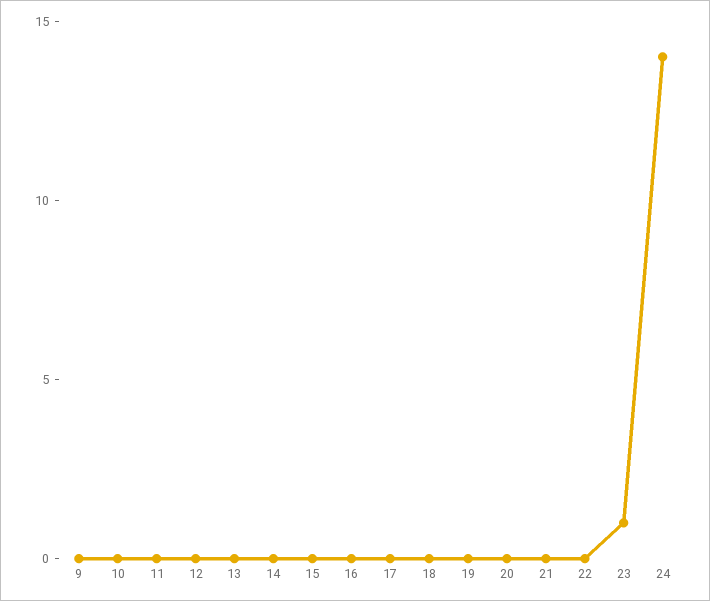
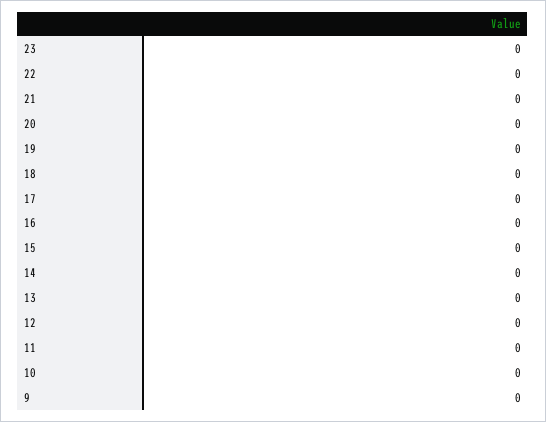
  {
    "9": 0,
    "10": 0,
    "11": 0,
    "12": 0,
    "13": 0,
    "14": 0,
    "15": 0,
    "16": 0,
    "17": 0,
    "18": 0,
    "19": 0,
    "20": 0,
    "21": 0,
    "22": 0,
-   "23": 1,
+   "23": 0
-   "24": 14
  }

